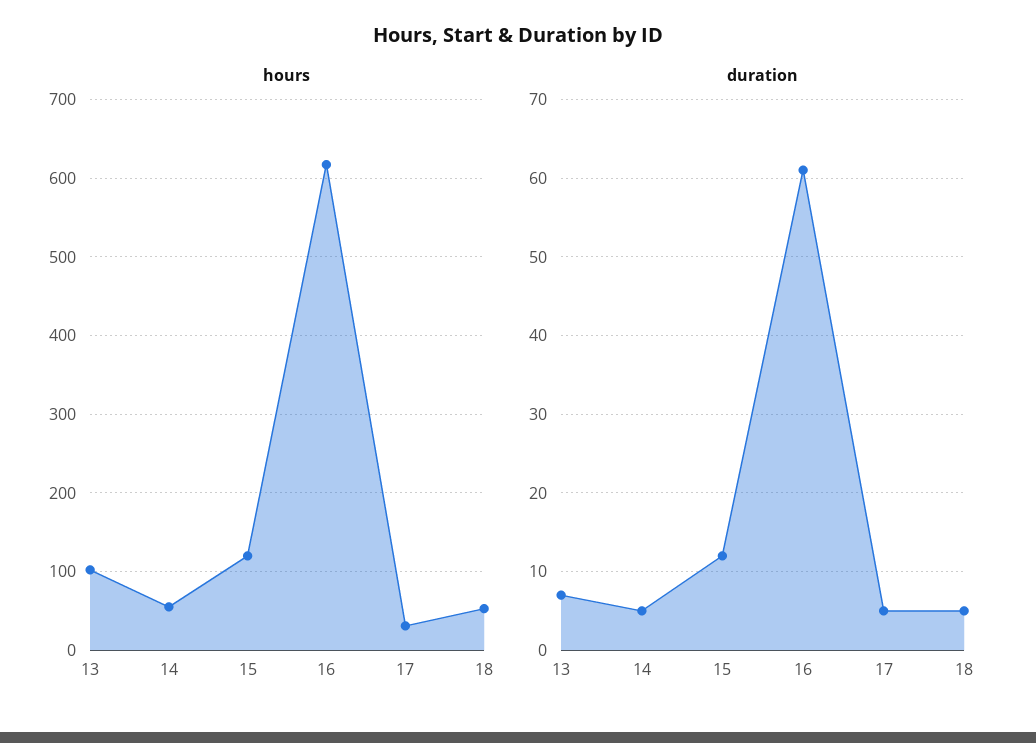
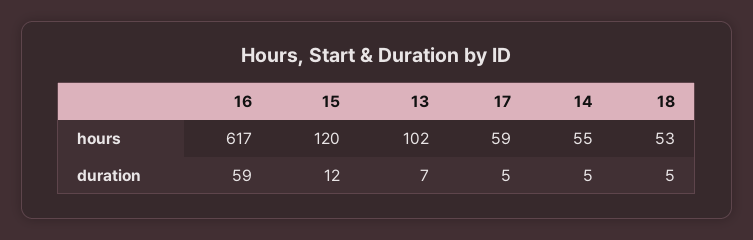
  {
    "hours": {
      "13": 102,
      "14": 55,
      "15": 120,
      "16": 617,
-     "17": 30,
+     "17": 59,
      "18": 53
    },
    "duration": {
      "13": 7,
      "14": 5,
      "15": 12,
-     "16": 61,
+     "16": 59,
      "17": 5,
      "18": 5
    }
  }

